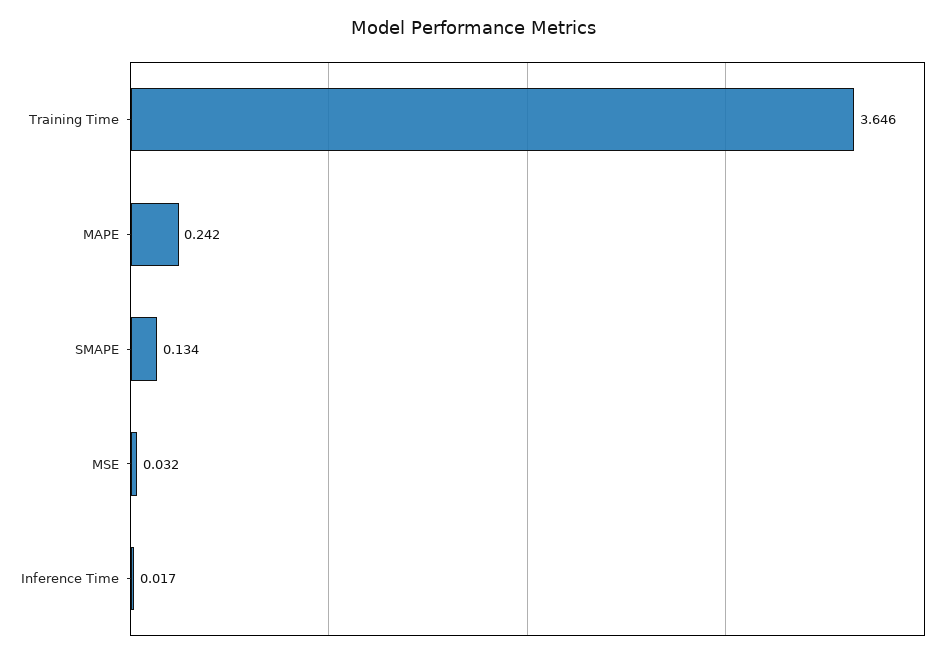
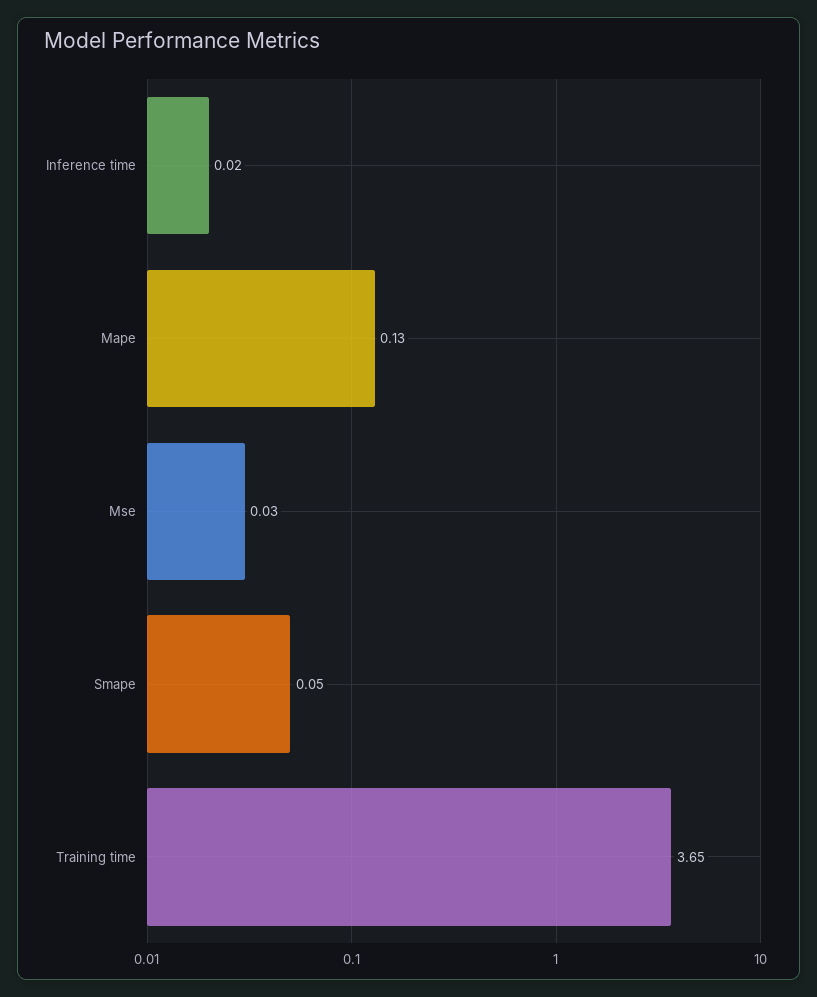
  {
    "Training Time": 3.646,
-   "MAPE": 0.242,
+   "MAPE": 0.13,
-   "SMAPE": 0.134,
+   "SMAPE": 0.05,
    "MSE": 0.032,
    "Inference Time": 0.017
  }

